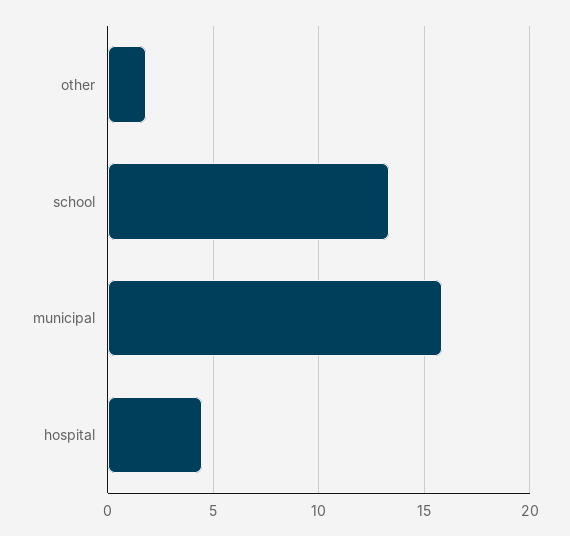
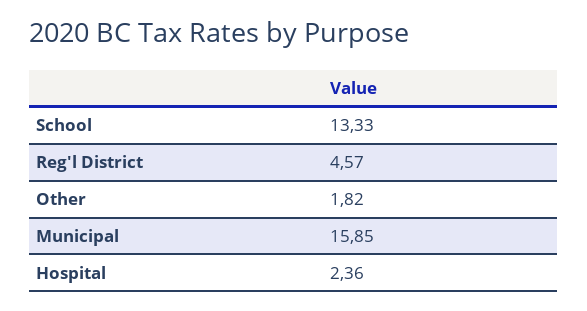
  {
    "other": 1.82,
    "school": 13.33,
    "municipal": 15.85,
-   "hospital": 4.5
+   "hospital": 2.36,
+   "Reg'l District": 4.57
  }

